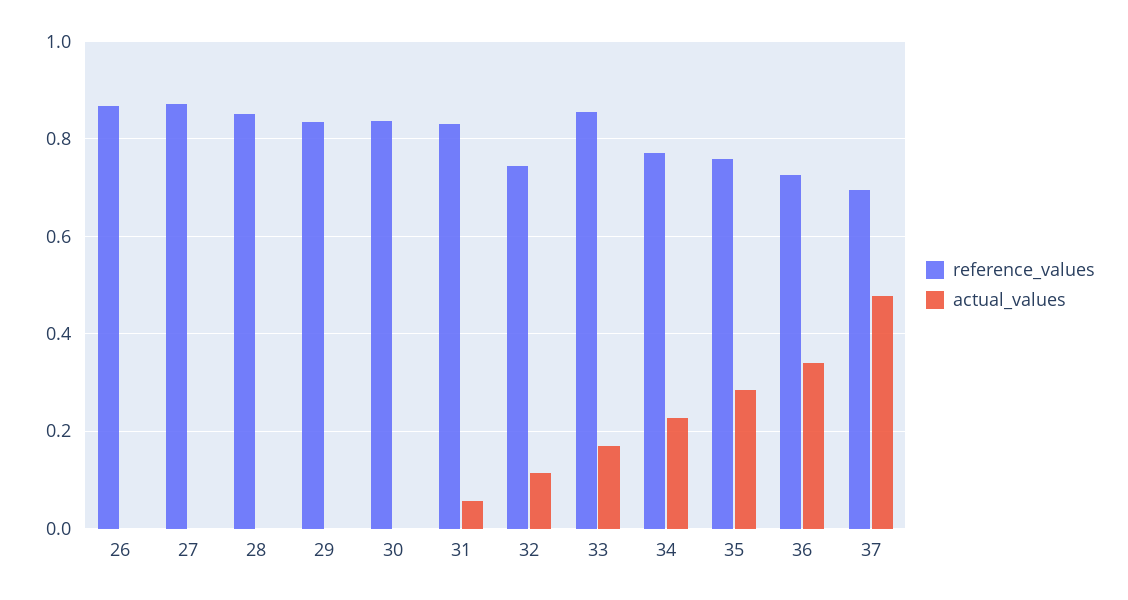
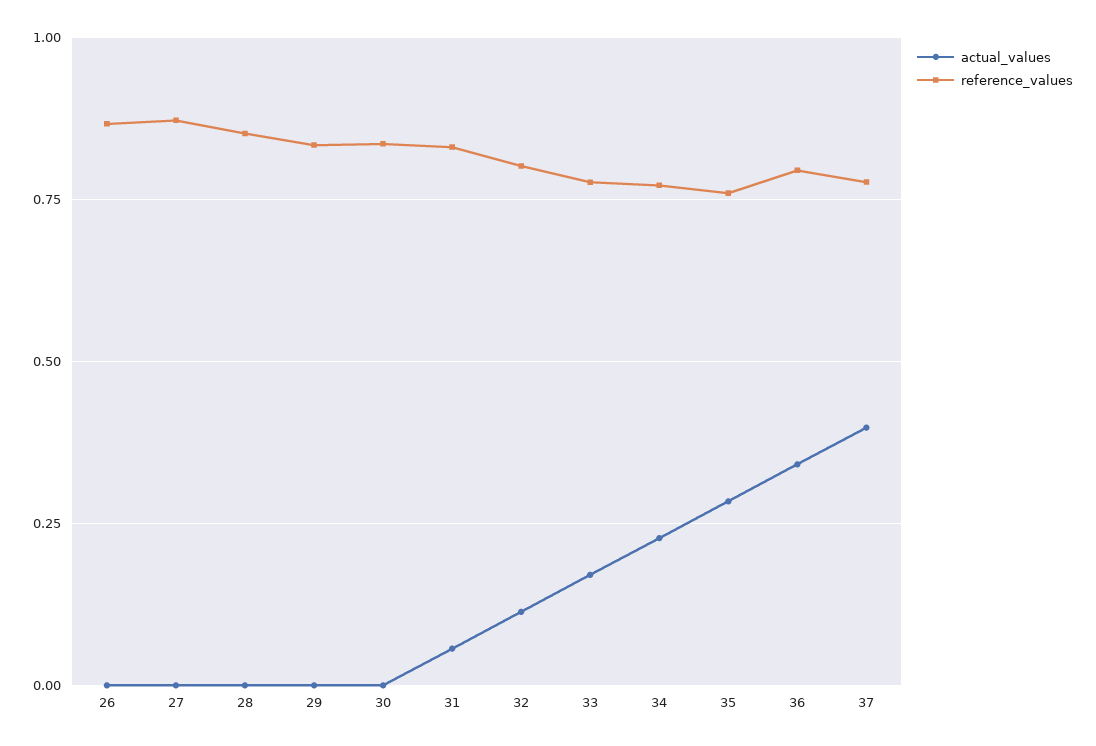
  {
    "reference_values": {
      "26": 0.86,
      "27": 0.88,
      "28": 0.86,
      "29": 0.84,
      "30": 0.84,
      "31": 0.84,
-     "32": 0.74,
+     "32": 0.8,
-     "33": 0.86,
+     "33": 0.775,
      "34": 0.78,
      "35": 0.76,
-     "36": 0.72,
+     "36": 0.8,
-     "37": 0.7
+     "37": 0.775
    },
    "actual_values": {
      "26": 0,
      "27": 0,
      "28": 0,
      "29": 0,
      "30": 0,
      "31": 0.06,
      "32": 0.12,
      "33": 0.18,
      "34": 0.22,
      "35": 0.28,
      "36": 0.34,
-     "37": 0.48
+     "37": 0.4
    }
  }

